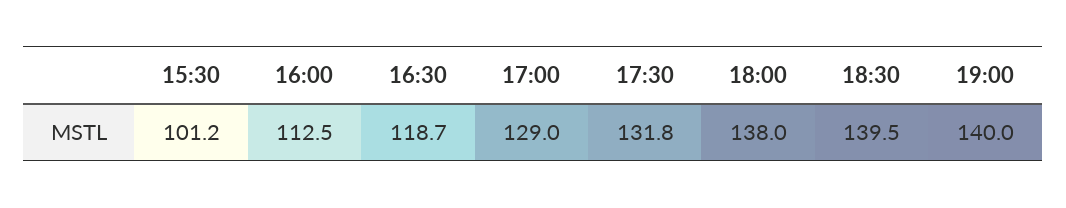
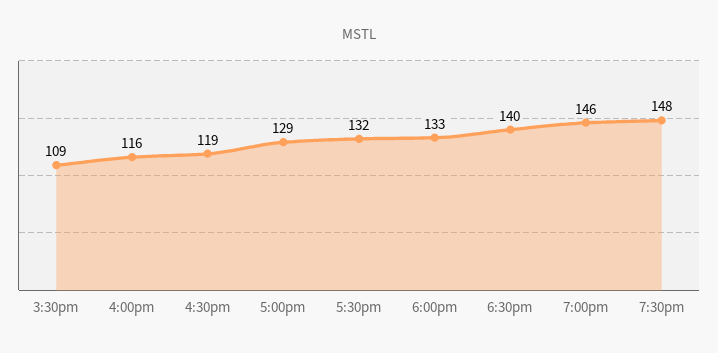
  {
-   "15:30": 101.2,
+   "15:30": 109,
-   "16:00": 112.5,
+   "16:00": 116,
    "16:30": 118.7,
    "17:00": 129,
    "17:30": 131.8,
-   "18:00": 138,
+   "18:00": 133,
    "18:30": 139.5,
-   "19:00": 140
+   "19:00": 146,
+   "7:30pm": 148
  }

